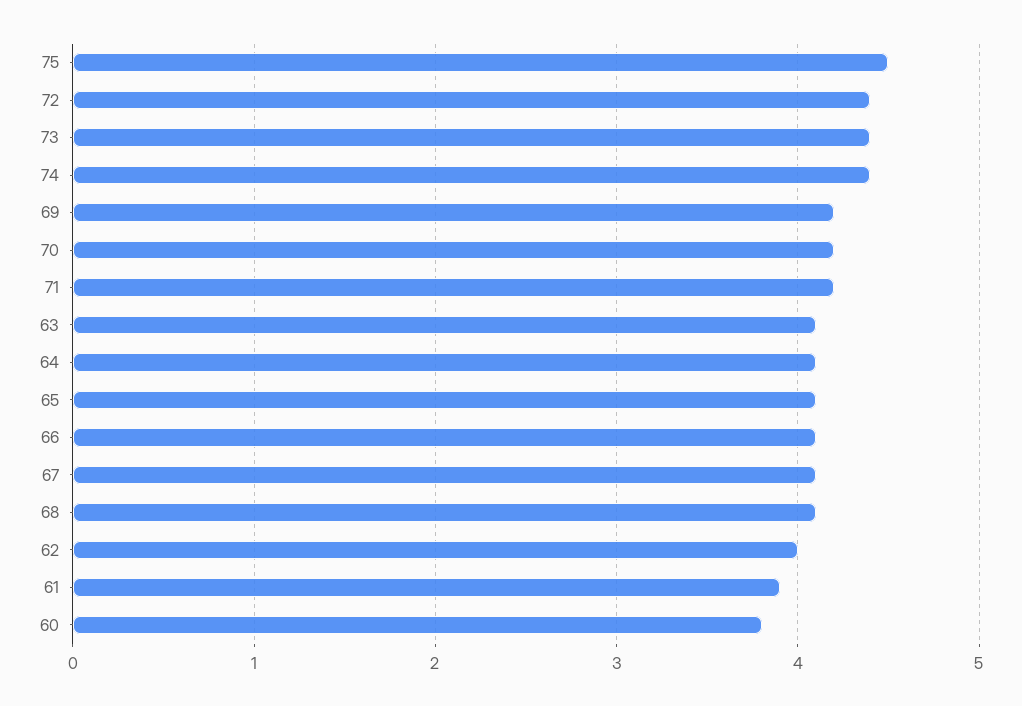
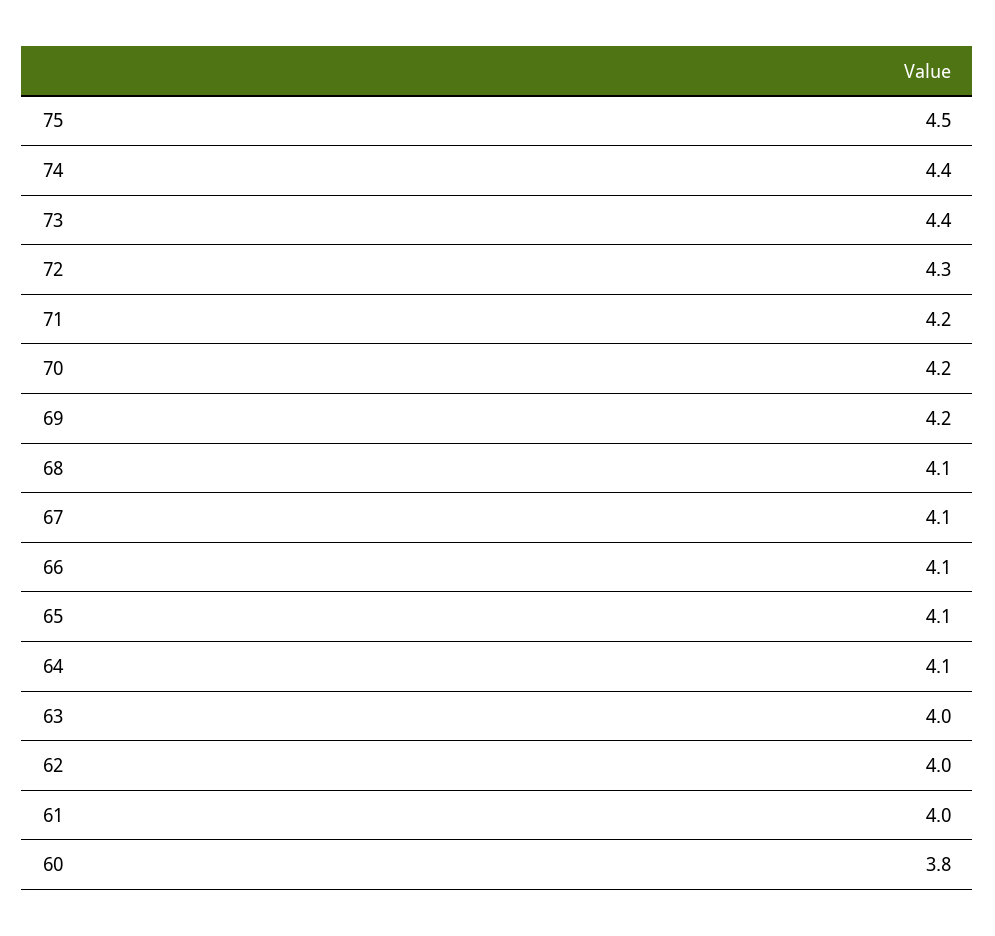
  {
    "75": 4.5,
-   "72": 4.4,
+   "72": 4.3,
    "73": 4.4,
    "74": 4.4,
    "69": 4.2,
    "70": 4.2,
    "71": 4.2,
-   "63": 4.1,
+   "63": 4,
    "64": 4.1,
    "65": 4.1,
    "66": 4.1,
    "67": 4.1,
    "68": 4.1,
    "62": 4,
-   "61": 3.9,
+   "61": 4,
    "60": 3.8
  }

